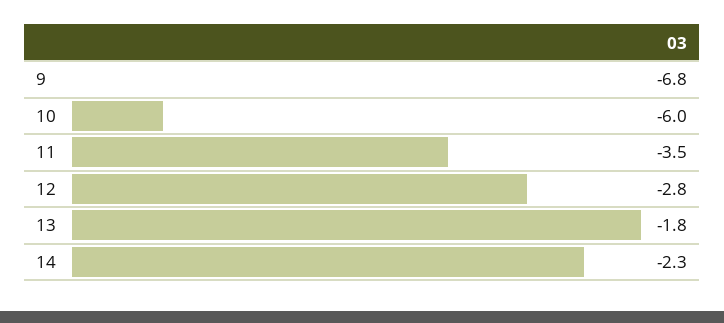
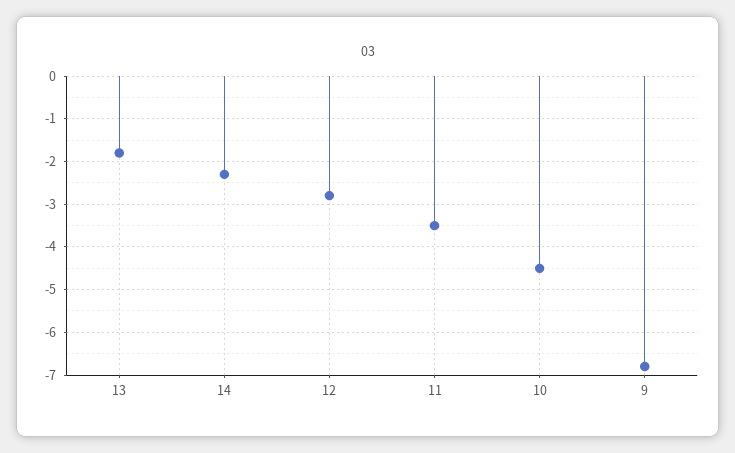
  {
    "9": -6.8,
-   "10": -6,
+   "10": -4.5,
    "11": -3.5,
    "12": -2.8,
    "13": -1.8,
    "14": -2.3
  }

